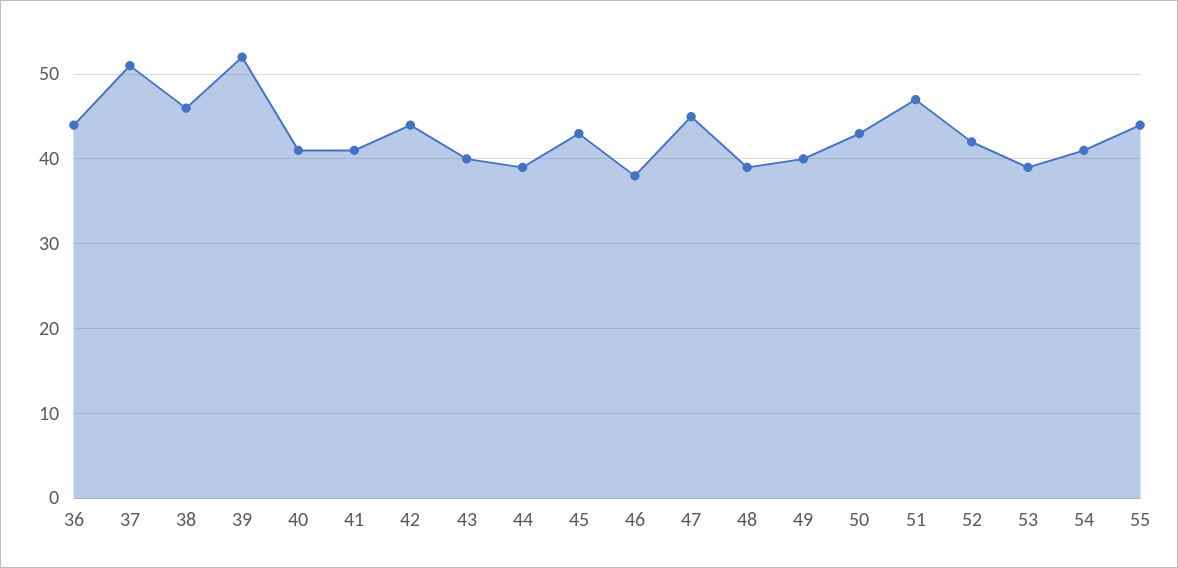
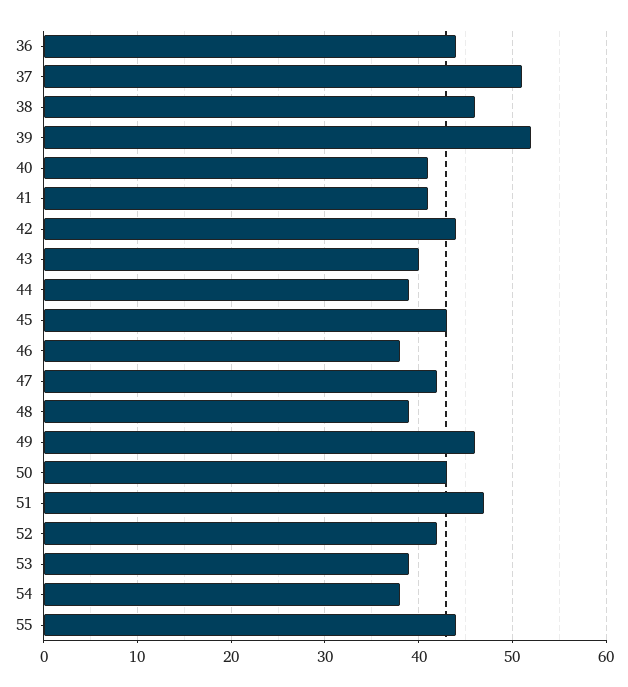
  {
    "36": 44,
    "37": 51,
    "38": 46,
    "39": 52,
    "40": 41,
    "41": 41,
    "42": 44,
    "43": 40,
    "44": 39,
    "45": 43,
    "46": 38,
-   "47": 45,
+   "47": 42,
    "48": 39,
-   "49": 40,
+   "49": 46,
    "50": 43,
    "51": 47,
    "52": 42,
    "53": 39,
-   "54": 41,
+   "54": 38,
    "55": 44
  }

